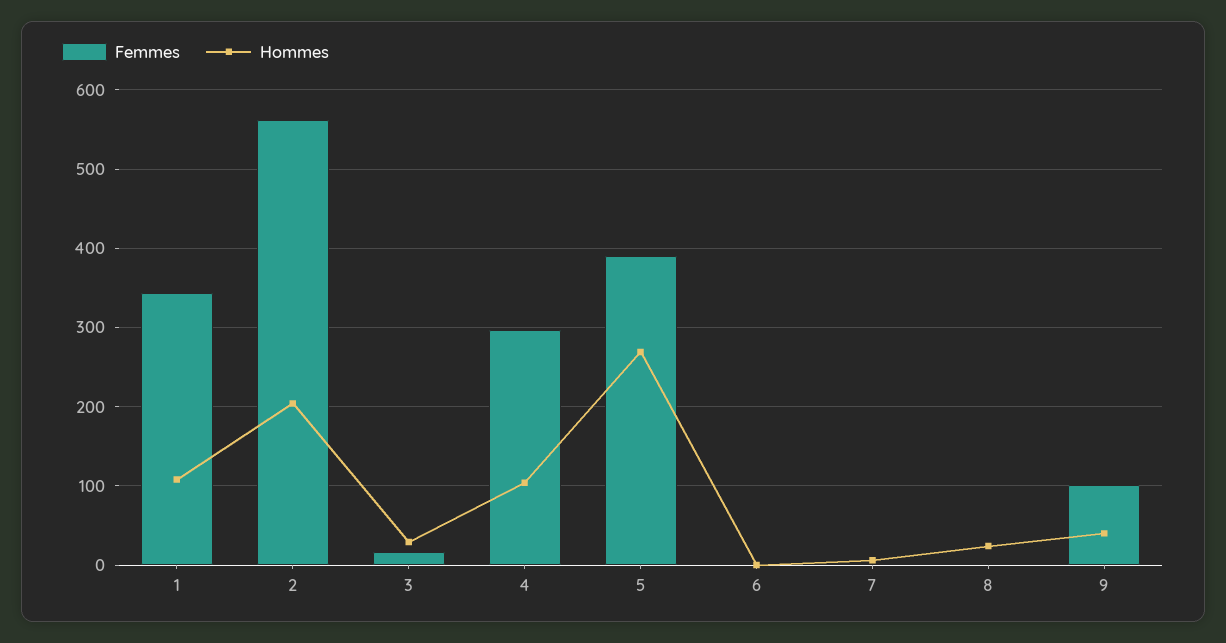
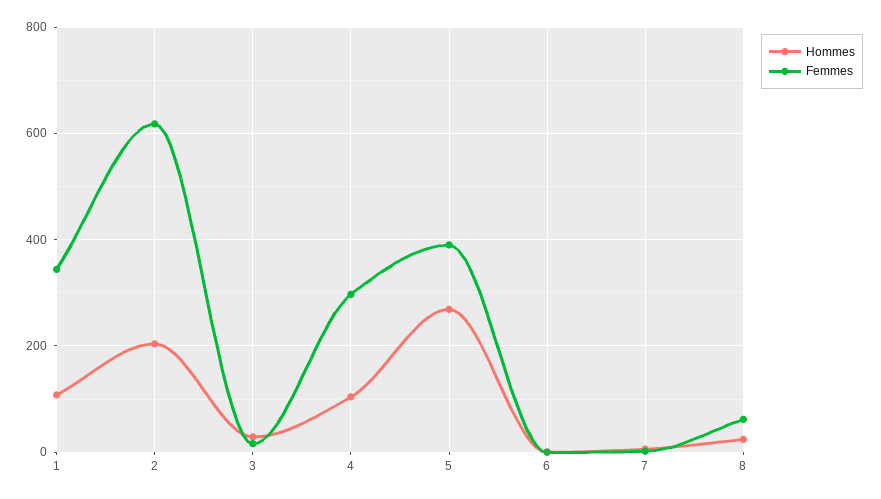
  {
    "Femmes": {
      "1": 340,
-     "2": 560,
+     "2": 620,
      "3": 20,
      "4": 300,
      "5": 390,
      "6": 0,
      "7": 0,
-     "8": 0,
+     "8": 60
-     "9": 100
    },
    "Hommes": {
      "1": 110,
      "2": 200,
      "3": 30,
      "4": 100,
      "5": 270,
      "6": 0,
      "7": 10,
-     "8": 20,
+     "8": 20
-     "9": 40
    }
  }

